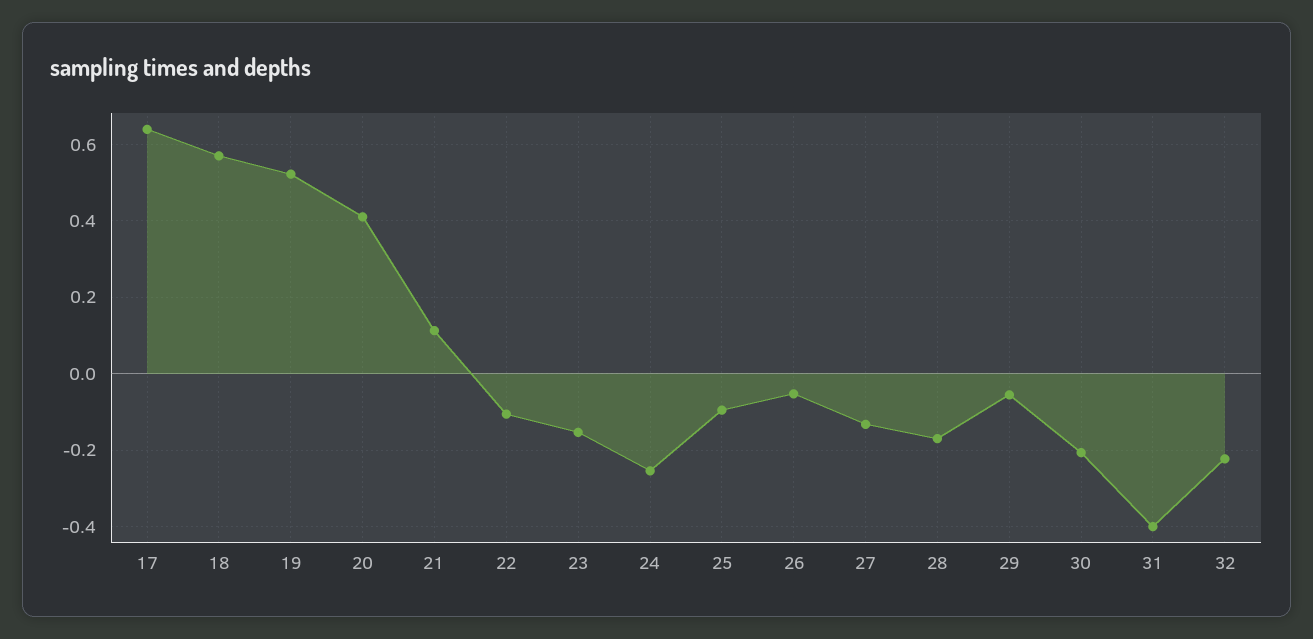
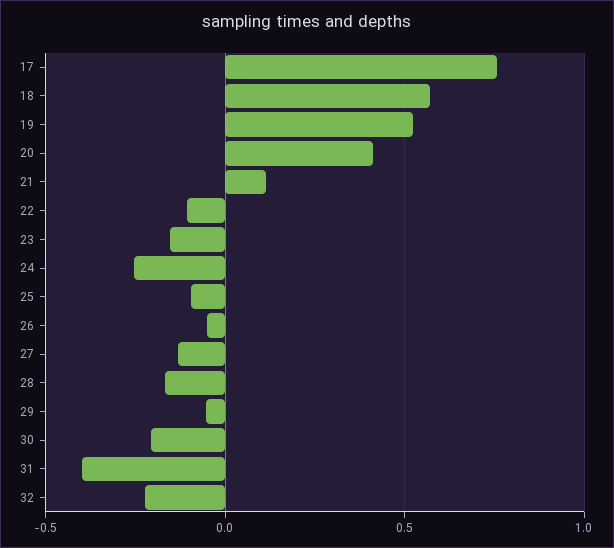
  {
-   "17": 0.64,
+   "17": 0.75,
    "18": 0.58,
    "19": 0.52,
    "20": 0.42,
    "21": 0.12,
    "22": -0.1,
    "23": -0.16,
    "24": -0.26,
    "25": -0.1,
    "26": -0.06,
    "27": -0.14,
    "28": -0.16,
    "29": -0.06,
    "30": -0.2,
    "31": -0.4,
    "32": -0.22
  }

